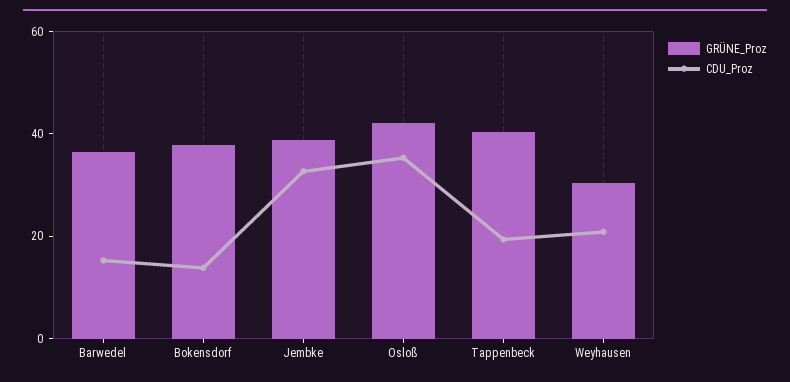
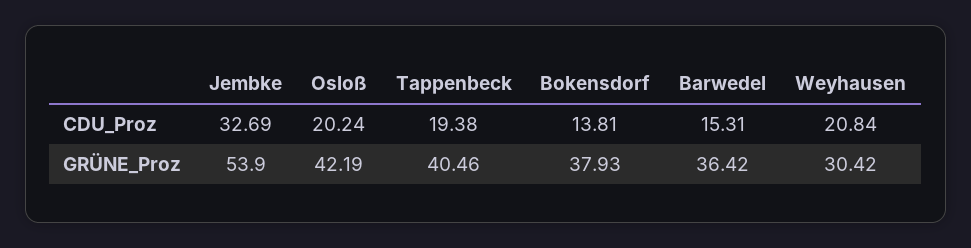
  {
    "GRÜNE_Proz": {
      "Barwedel": 36.42,
      "Bokensdorf": 37.93,
-     "Jembke": 40,
+     "Jembke": 53.9,
      "Osloß": 42.19,
      "Tappenbeck": 40.46,
      "Weyhausen": 30.42
    },
    "CDU_Proz": {
      "Barwedel": 15.31,
      "Bokensdorf": 13.81,
      "Jembke": 32.69,
-     "Osloß": 35,
+     "Osloß": 20.24,
      "Tappenbeck": 19.38,
      "Weyhausen": 20.84
    }
  }

